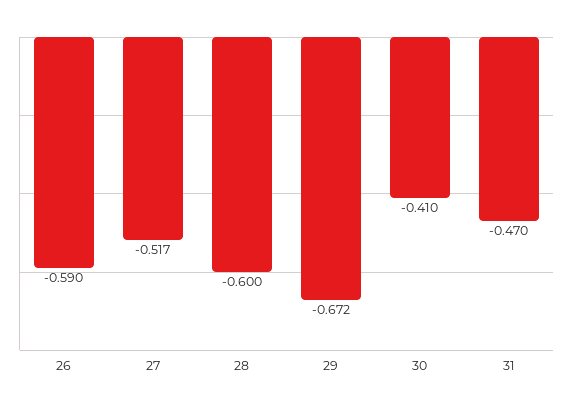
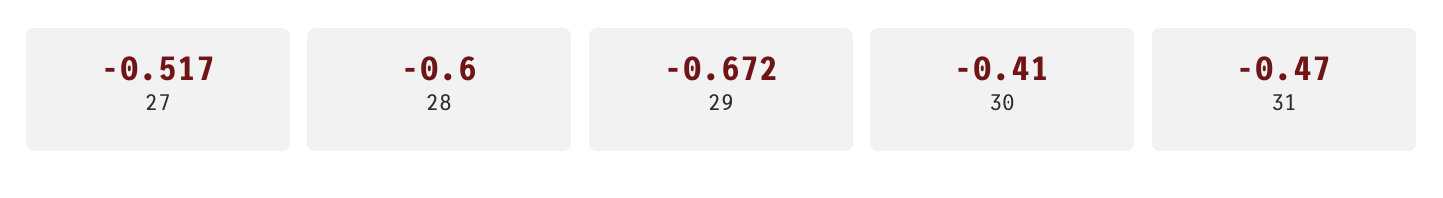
  {
-   "26": -0.59,
    "27": -0.517,
    "28": -0.6,
    "29": -0.672,
    "30": -0.41,
    "31": -0.47
  }

